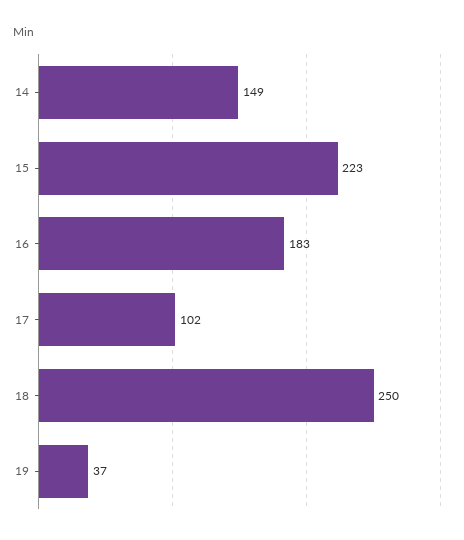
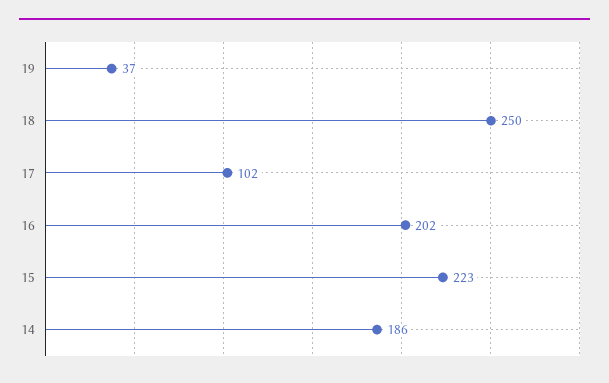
  {
-   "14": 149,
+   "14": 186,
    "15": 223,
-   "16": 183,
+   "16": 202,
    "17": 102,
    "18": 250,
    "19": 37
  }

